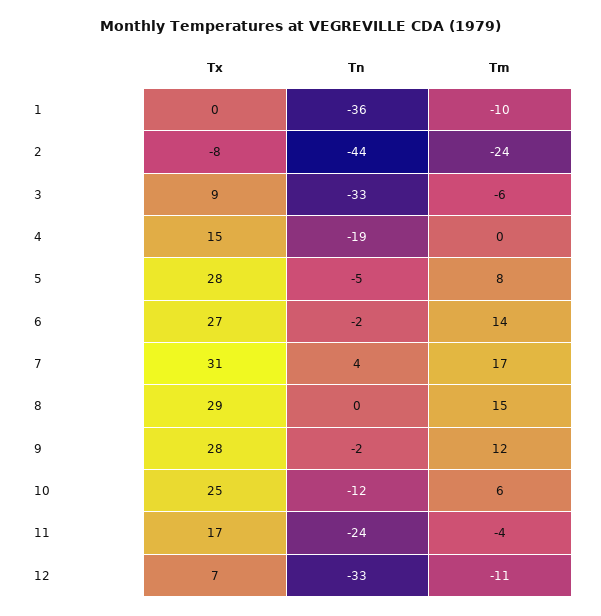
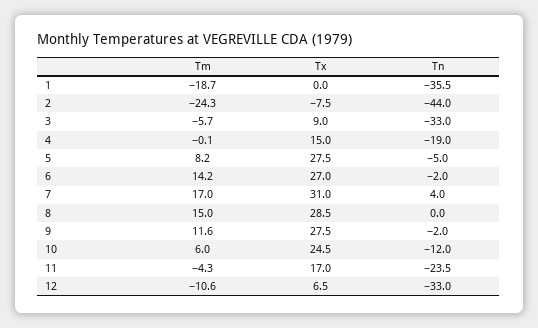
  {
    "Tx": {
      "1": 0,
      "2": -7.5,
      "3": 9,
      "4": 15,
      "5": 27.5,
      "6": 27,
      "7": 31,
      "8": 28.5,
      "9": 27.5,
      "10": 24.5,
      "11": 17,
      "12": 6.5
    },
    "Tn": {
      "1": -35.5,
      "2": -44,
      "3": -33,
      "4": -19,
      "5": -5,
      "6": -2,
      "7": 4,
      "8": 0,
      "9": -2,
      "10": -12,
      "11": -23.5,
      "12": -33
    },
    "Tm": {
-     "1": -10,
+     "1": -18.7,
      "2": -24.3,
      "3": -5.7,
      "4": -0.1,
      "5": 8.2,
      "6": 14.2,
      "7": 17,
      "8": 15,
      "9": 11.6,
      "10": 6,
      "11": -4.3,
      "12": -10.6
    }
  }

